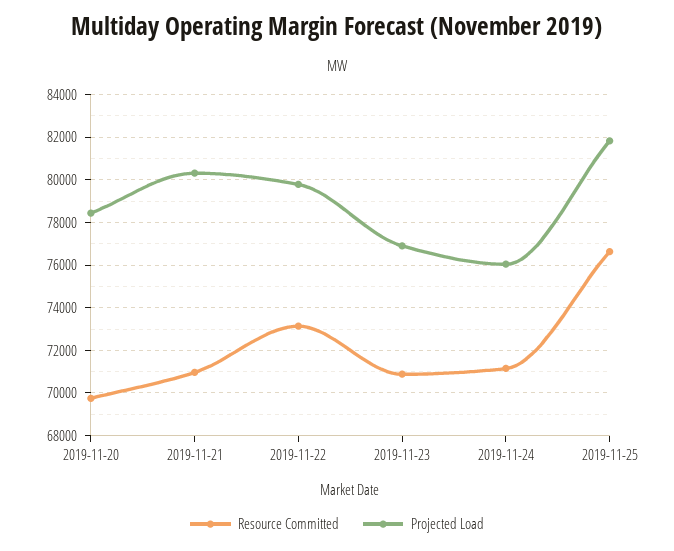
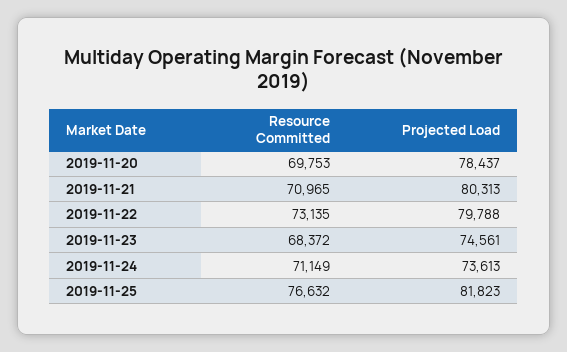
  {
    "Resource Committed": {
      "2019-11-20": 69753,
      "2019-11-21": 70965,
      "2019-11-22": 73135,
-     "2019-11-23": 71000,
+     "2019-11-23": 68372,
      "2019-11-24": 71149,
      "2019-11-25": 76632
    },
    "Projected Load": {
      "2019-11-20": 78437,
      "2019-11-21": 80313,
      "2019-11-22": 79788,
-     "2019-11-23": 77000,
+     "2019-11-23": 74561,
-     "2019-11-24": 76000,
+     "2019-11-24": 73613,
      "2019-11-25": 81823
    }
  }

